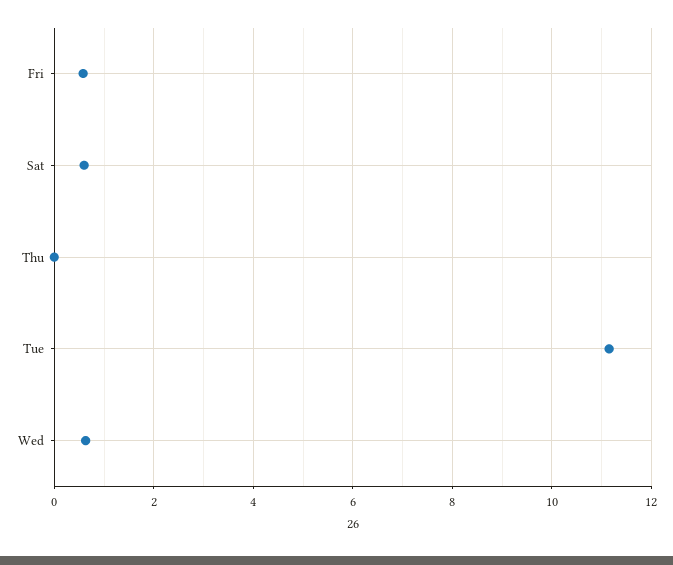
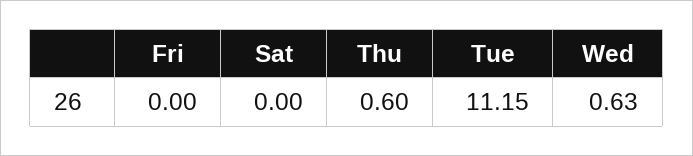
  {
-   "Fri": 0.6,
+   "Fri": 0,
-   "Sat": 0.6,
+   "Sat": 0,
-   "Thu": 0,
+   "Thu": 0.6,
    "Tue": 11.15,
    "Wed": 0.63
  }

